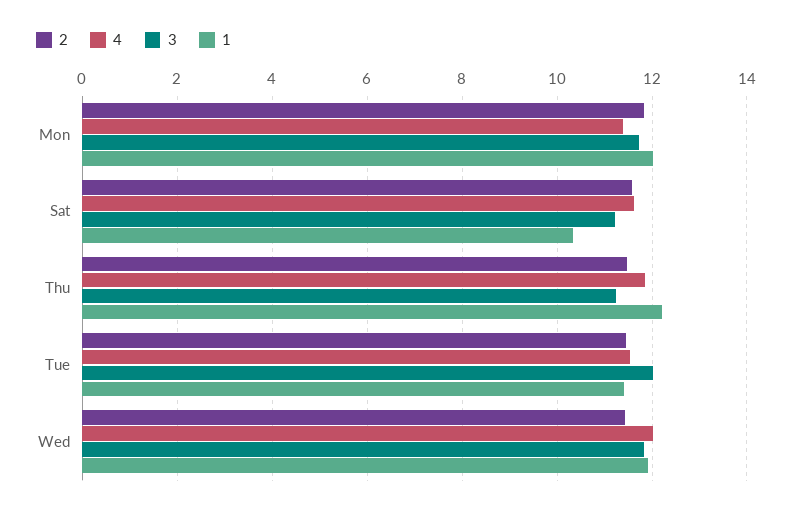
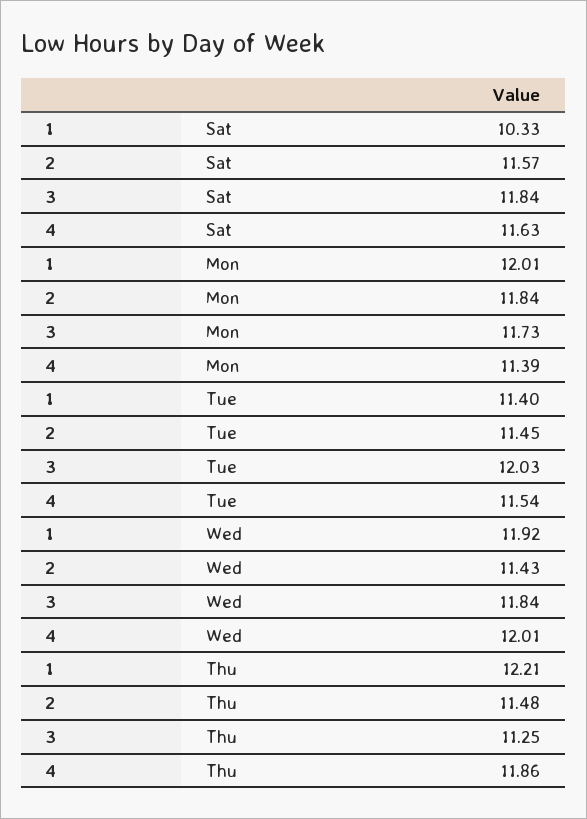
  {
    "2": {
      "Mon": 11.84,
      "Sat": 11.57,
      "Thu": 11.48,
      "Tue": 11.45,
      "Wed": 11.43
    },
    "4": {
      "Mon": 11.39,
      "Sat": 11.63,
      "Thu": 11.86,
      "Tue": 11.54,
      "Wed": 12.01
    },
    "3": {
      "Mon": 11.73,
-     "Sat": 11.2,
+     "Sat": 11.84,
      "Thu": 11.25,
      "Tue": 12.03,
      "Wed": 11.84
    },
    "1": {
      "Mon": 12.01,
      "Sat": 10.33,
      "Thu": 12.21,
      "Tue": 11.4,
      "Wed": 11.92
    }
  }

